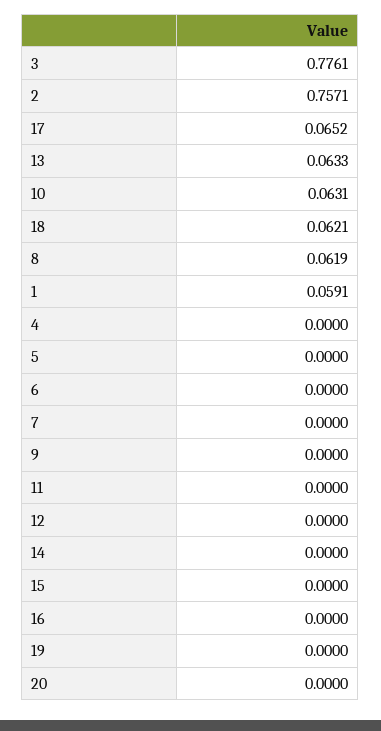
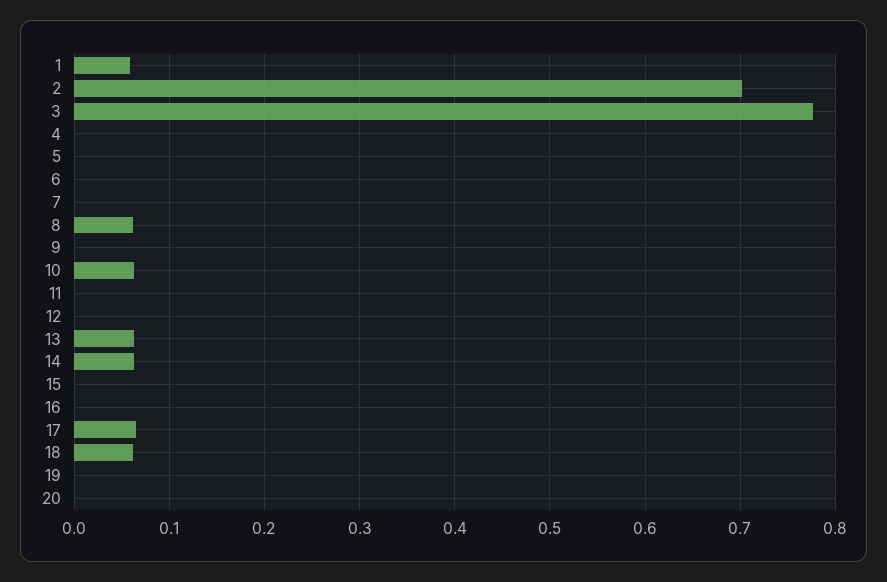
  {
    "3": 0.7761,
-   "2": 0.7571,
+   "2": 0.7,
    "17": 0.0652,
    "13": 0.0633,
    "10": 0.0631,
    "18": 0.0621,
    "8": 0.0619,
    "1": 0.0591,
    "4": 0,
    "5": 0,
    "6": 0,
    "7": 0,
    "9": 0,
    "11": 0,
    "12": 0,
-   "14": 0,
+   "14": 0.06,
    "15": 0,
    "16": 0,
    "19": 0,
    "20": 0
  }

